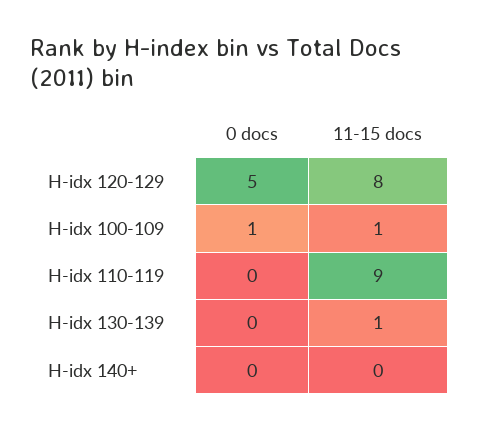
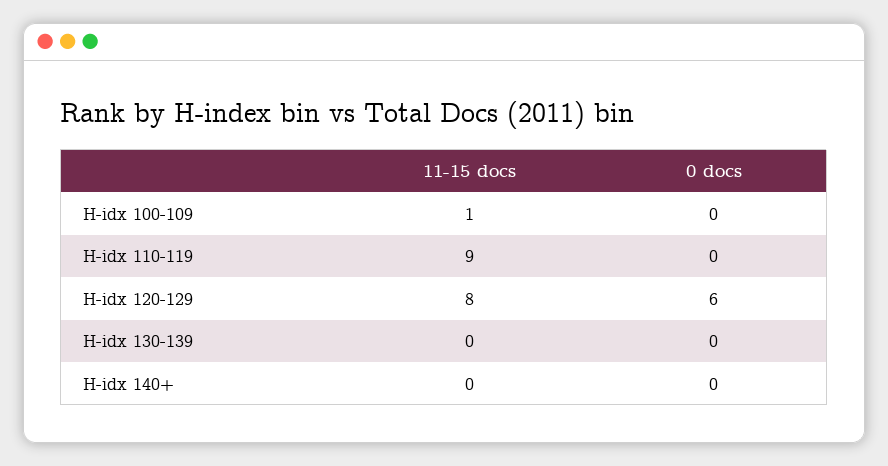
  {
    "0 docs": {
-     "H-idx 120-129": 5,
+     "H-idx 120-129": 6,
-     "H-idx 100-109": 1,
+     "H-idx 100-109": 0,
      "H-idx 110-119": 0,
      "H-idx 130-139": 0,
      "H-idx 140+": 0
    },
    "11-15 docs": {
      "H-idx 120-129": 8,
      "H-idx 100-109": 1,
      "H-idx 110-119": 9,
-     "H-idx 130-139": 1,
+     "H-idx 130-139": 0,
      "H-idx 140+": 0
    }
  }

